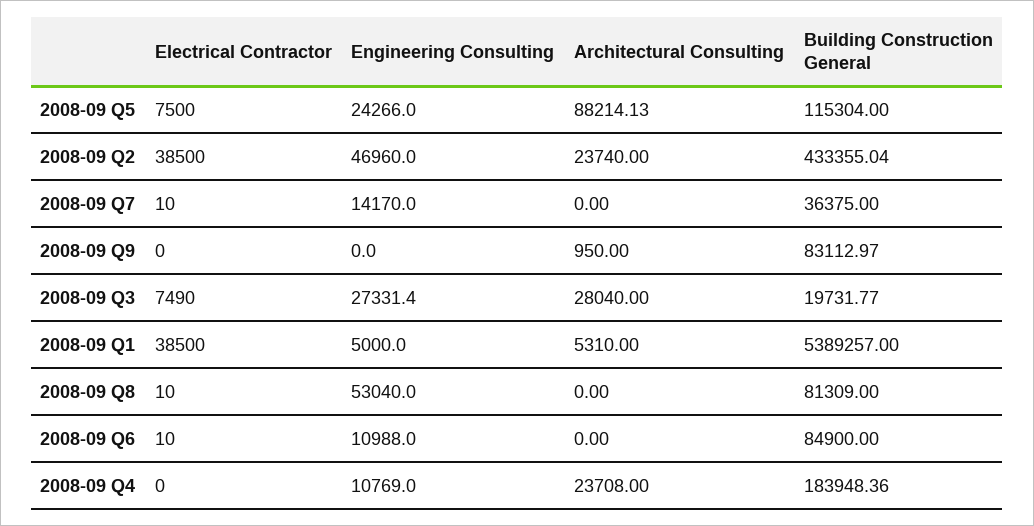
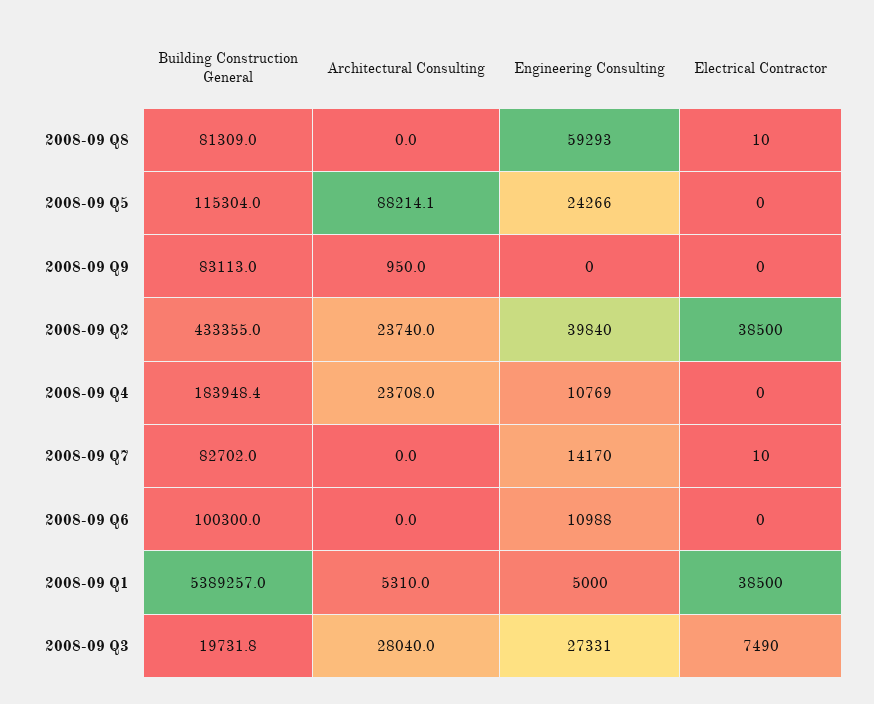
  {
    "Electrical Contractor": {
-     "2008-09 Q5": 7500,
+     "2008-09 Q5": 0,
      "2008-09 Q2": 38500,
      "2008-09 Q7": 10,
      "2008-09 Q9": 0,
      "2008-09 Q3": 7490,
      "2008-09 Q1": 38500,
      "2008-09 Q8": 10,
-     "2008-09 Q6": 10,
+     "2008-09 Q6": 0,
      "2008-09 Q4": 0
    },
    "Engineering Consulting": {
      "2008-09 Q5": 24266,
-     "2008-09 Q2": 46960,
+     "2008-09 Q2": 39840,
      "2008-09 Q7": 14170,
      "2008-09 Q9": 0,
      "2008-09 Q3": 27331.4,
      "2008-09 Q1": 5000,
-     "2008-09 Q8": 53040,
+     "2008-09 Q8": 59293,
      "2008-09 Q6": 10988,
      "2008-09 Q4": 10769
    },
    "Architectural Consulting": {
      "2008-09 Q5": 88214.13,
      "2008-09 Q2": 23740,
      "2008-09 Q7": 0,
      "2008-09 Q9": 950,
      "2008-09 Q3": 28040,
      "2008-09 Q1": 5310,
      "2008-09 Q8": 0,
      "2008-09 Q6": 0,
      "2008-09 Q4": 23708
    },
    "Building Construction General": {
      "2008-09 Q5": 115304,
      "2008-09 Q2": 433355.04,
-     "2008-09 Q7": 36375,
+     "2008-09 Q7": 82702,
      "2008-09 Q9": 83112.97,
      "2008-09 Q3": 19731.77,
      "2008-09 Q1": 5389257,
      "2008-09 Q8": 81309,
-     "2008-09 Q6": 84900,
+     "2008-09 Q6": 100300,
      "2008-09 Q4": 183948.36
    }
  }

